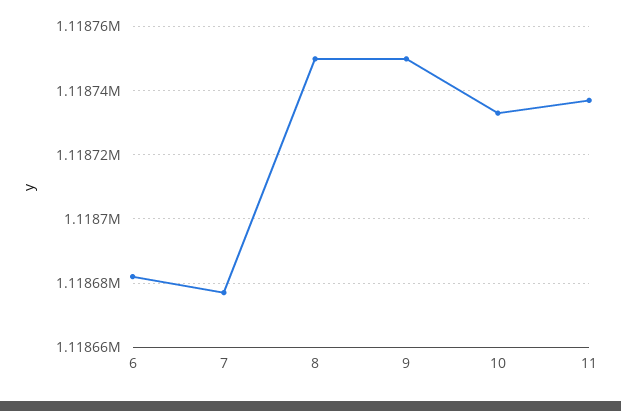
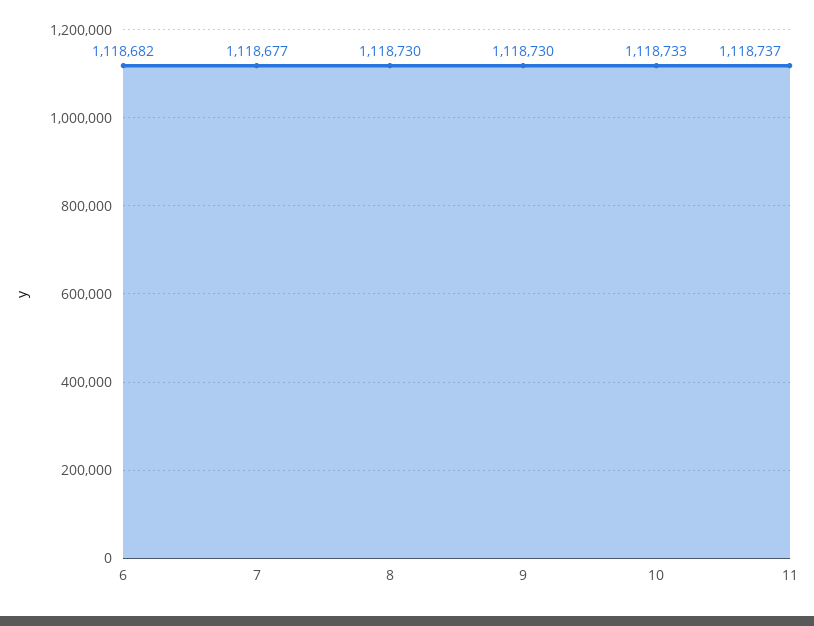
  {
    "6": 1118682,
    "7": 1118677,
-   "8": 1118750,
+   "8": 1118730,
-   "9": 1118750,
+   "9": 1118730,
    "10": 1118733,
    "11": 1118737
  }

